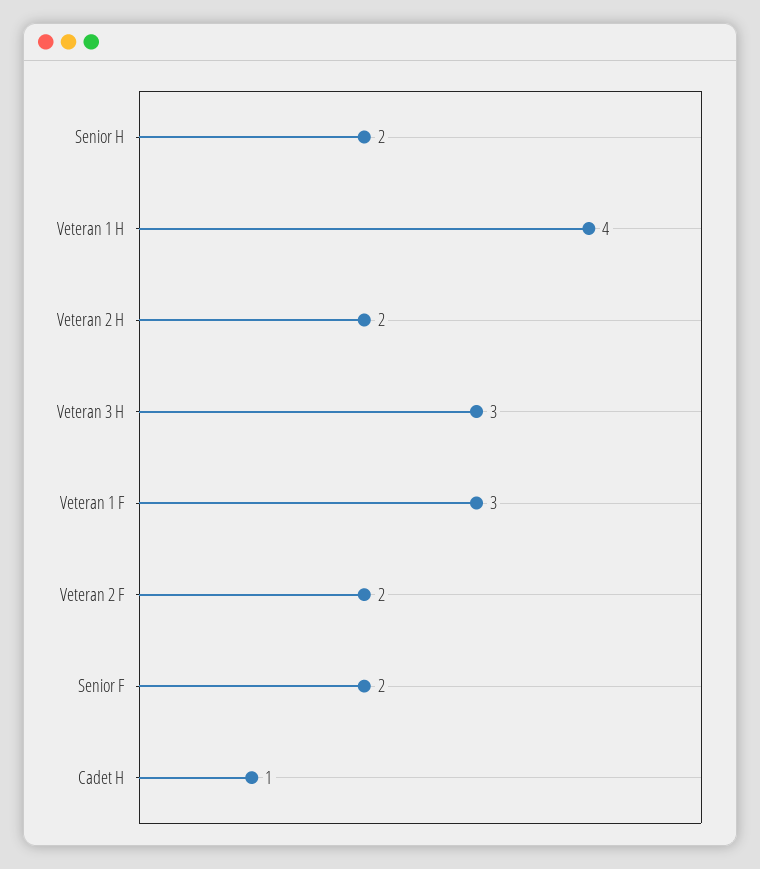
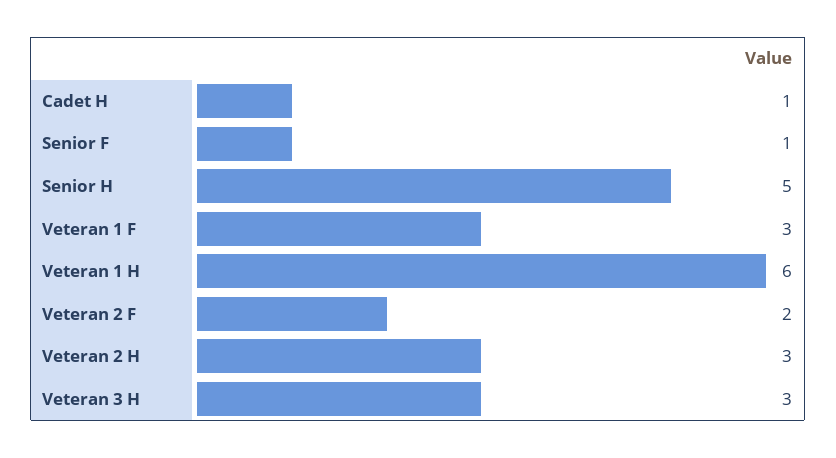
  {
-   "Senior H": 2,
+   "Senior H": 5,
-   "Veteran 1 H": 4,
+   "Veteran 1 H": 6,
-   "Veteran 2 H": 2,
+   "Veteran 2 H": 3,
    "Veteran 3 H": 3,
    "Veteran 1 F": 3,
    "Veteran 2 F": 2,
-   "Senior F": 2,
+   "Senior F": 1,
    "Cadet H": 1
  }

